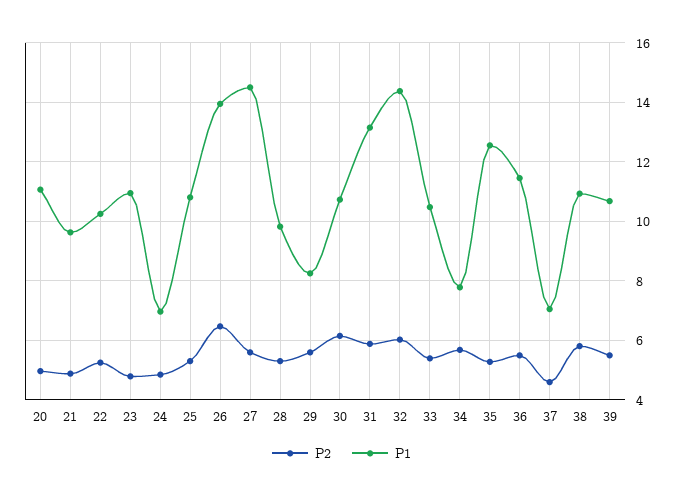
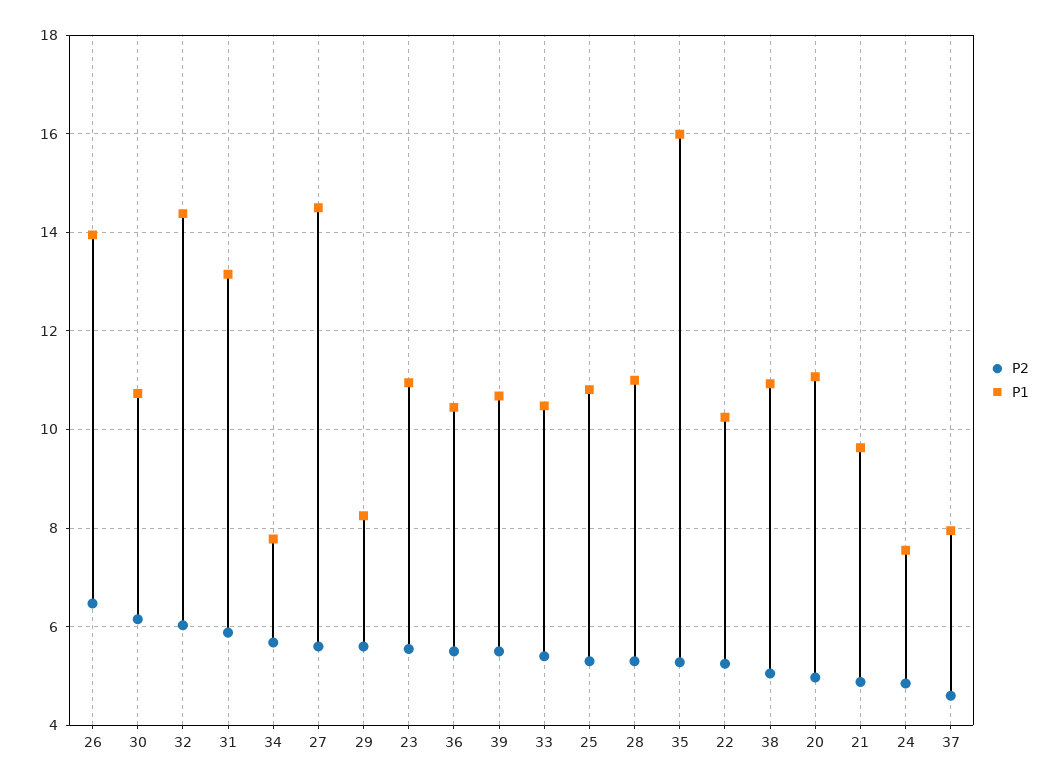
  {
    "P2": {
      "20": 5,
      "21": 4.8,
      "22": 5.2,
-     "23": 4.75,
+     "23": 5.6,
      "24": 4.8,
      "25": 5.4,
      "26": 6.4,
      "27": 5.6,
      "28": 5.4,
      "29": 5.6,
      "30": 6.2,
      "31": 5.8,
      "32": 6,
      "33": 5.4,
      "34": 5.6,
      "35": 5.2,
      "36": 5.6,
      "37": 4.6,
-     "38": 5.75,
+     "38": 5,
      "39": 5.6
    },
    "P1": {
      "20": 11,
      "21": 9.6,
      "22": 10.2,
      "23": 11,
-     "24": 7,
+     "24": 7.6,
      "25": 10.8,
      "26": 14,
      "27": 14.6,
-     "28": 9.75,
+     "28": 11,
      "29": 8.2,
      "30": 10.8,
      "31": 13.2,
      "32": 14.4,
      "33": 10.4,
      "34": 7.8,
-     "35": 12.5,
+     "35": 16,
-     "36": 11.5,
+     "36": 10.4,
-     "37": 7,
+     "37": 8,
      "38": 11,
      "39": 10.6
    }
  }

